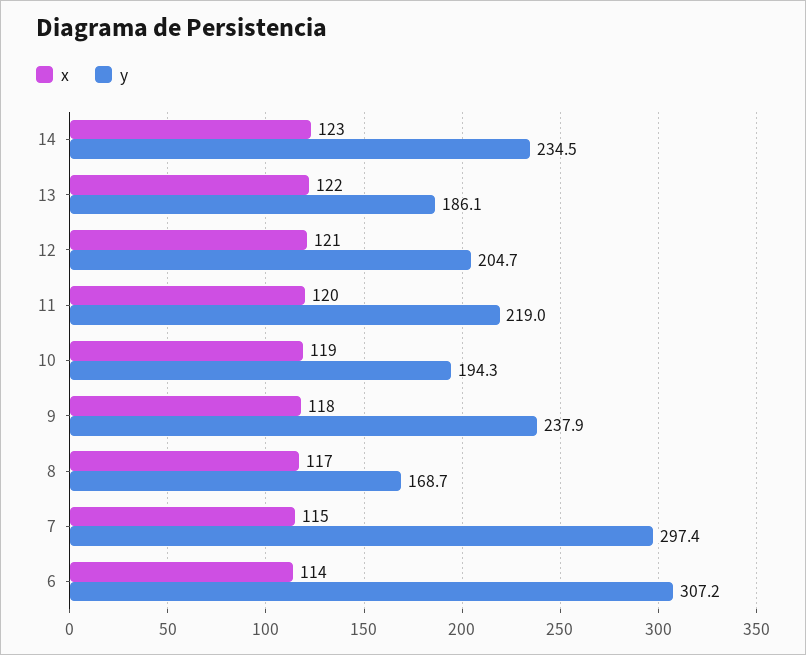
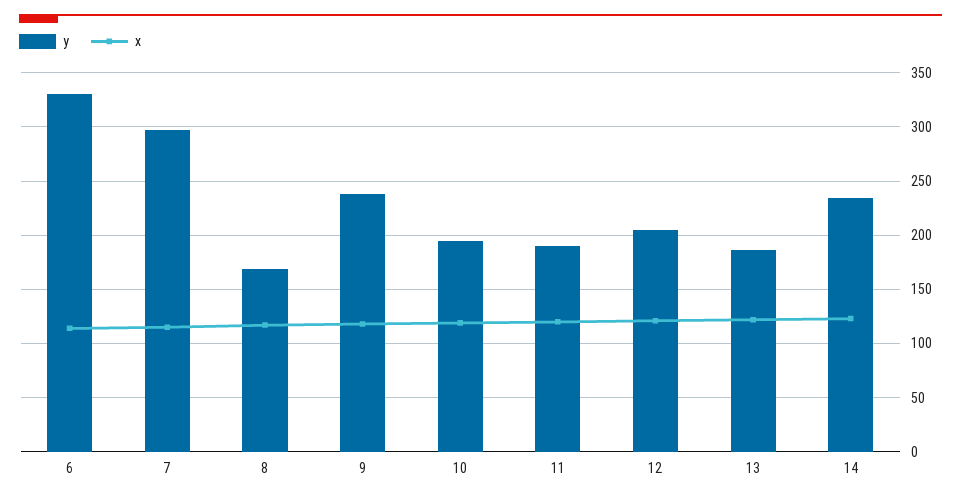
  {
    "x": {
      "14": 123,
      "13": 122,
      "12": 121,
      "11": 120,
      "10": 119,
      "9": 118,
      "8": 117,
      "7": 115,
      "6": 114
    },
    "y": {
      "14": 234.5,
      "13": 186.1,
      "12": 204.7,
-     "11": 219,
+     "11": 190,
      "10": 194.3,
      "9": 237.9,
      "8": 168.7,
      "7": 297.4,
-     "6": 307.2
+     "6": 330
    }
  }

